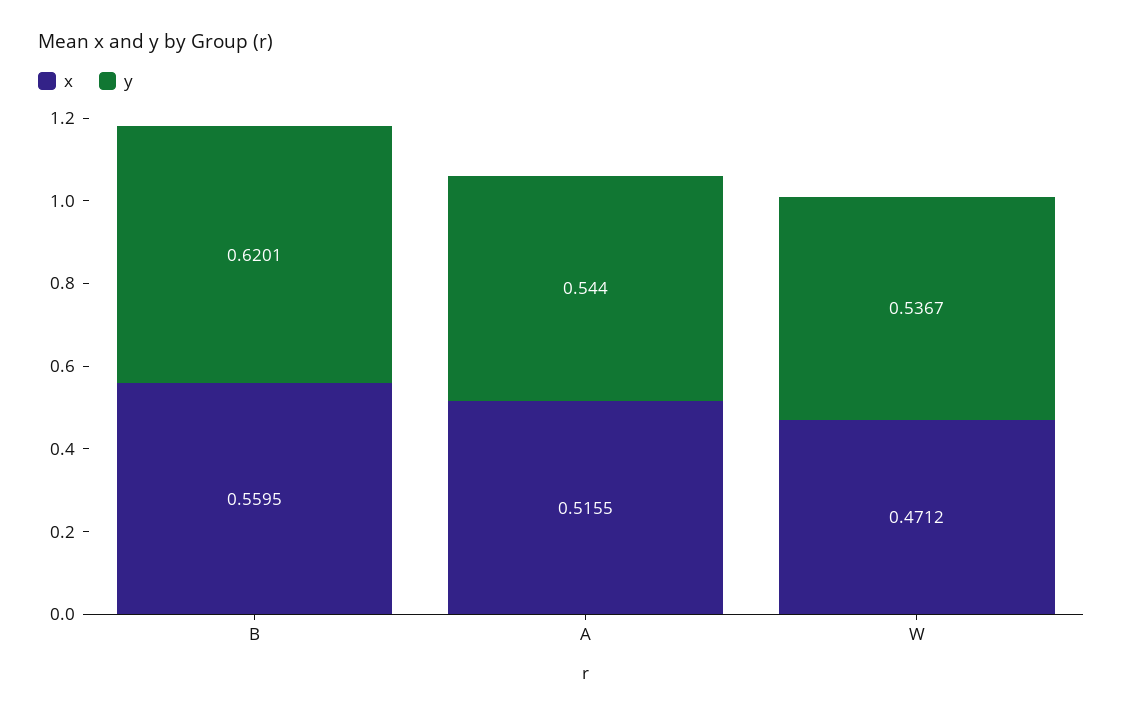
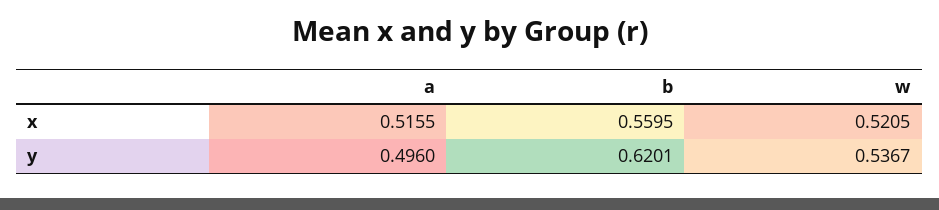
  {
    "x": {
      "B": 0.5595,
      "A": 0.5155,
-     "W": 0.4712
+     "W": 0.5205
    },
    "y": {
      "B": 0.6201,
-     "A": 0.544,
+     "A": 0.496,
      "W": 0.5367
    }
  }

